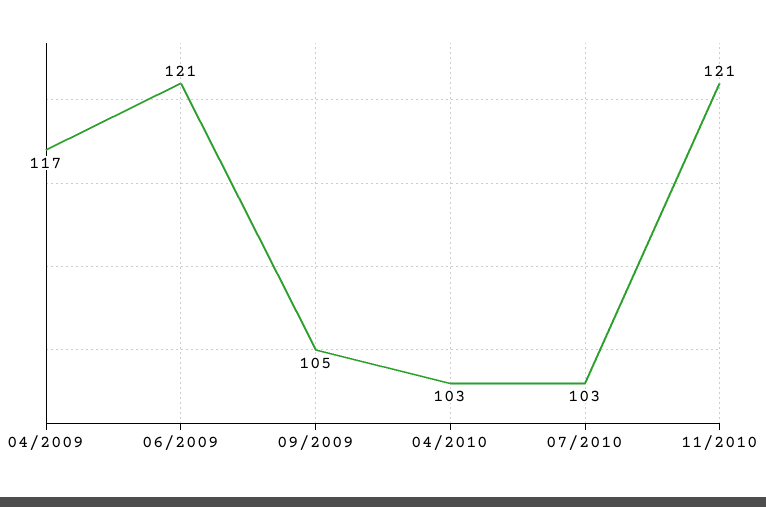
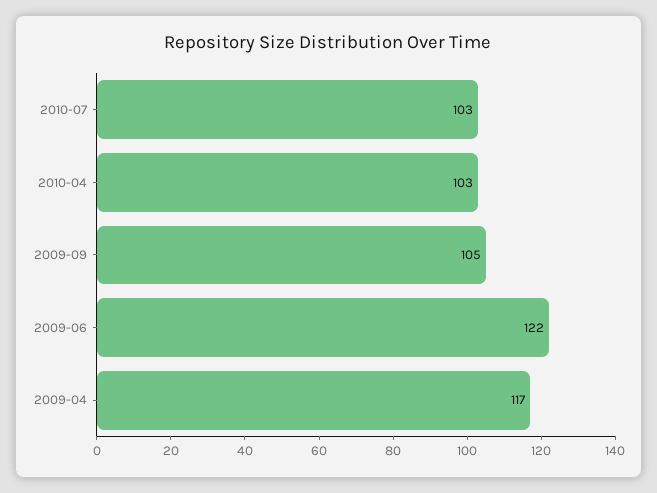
  {
    "04/2009": 117,
-   "06/2009": 121,
+   "06/2009": 122,
    "09/2009": 105,
    "04/2010": 103,
-   "07/2010": 103,
+   "07/2010": 103
-   "11/2010": 121
  }

